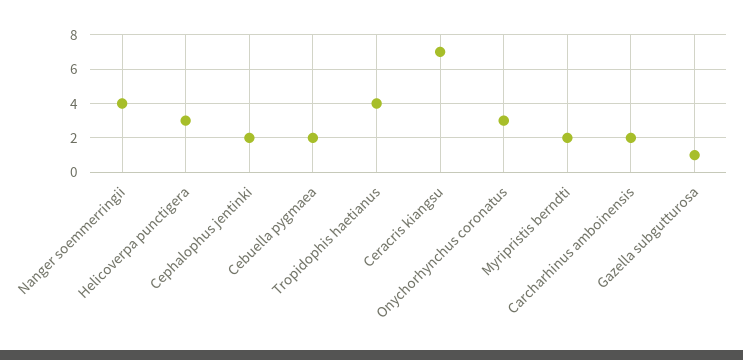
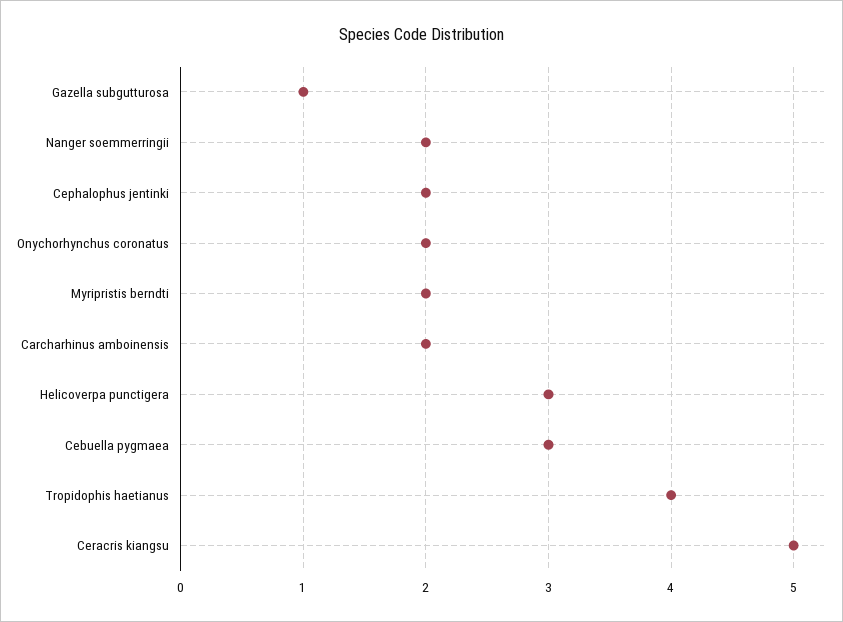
  {
-   "Nanger soemmerringii": 4,
+   "Nanger soemmerringii": 2,
    "Helicoverpa punctigera": 3,
    "Cephalophus jentinki": 2,
-   "Cebuella pygmaea": 2,
+   "Cebuella pygmaea": 3,
    "Tropidophis haetianus": 4,
-   "Ceracris kiangsu": 7,
+   "Ceracris kiangsu": 5,
-   "Onychorhynchus coronatus": 3,
+   "Onychorhynchus coronatus": 2,
    "Myripristis berndti": 2,
    "Carcharhinus amboinensis": 2,
    "Gazella subgutturosa": 1
  }

